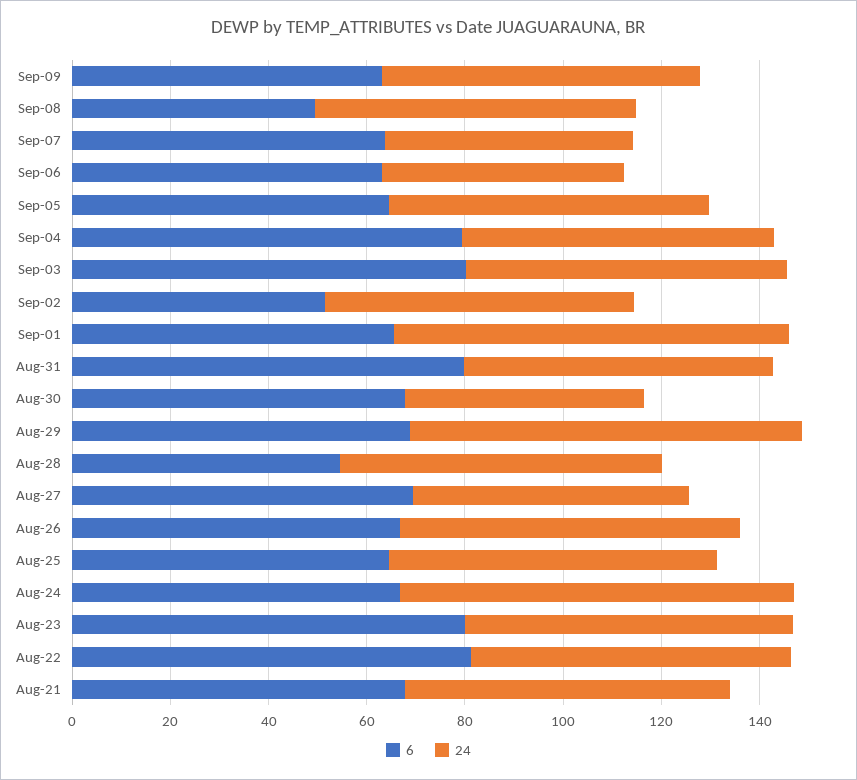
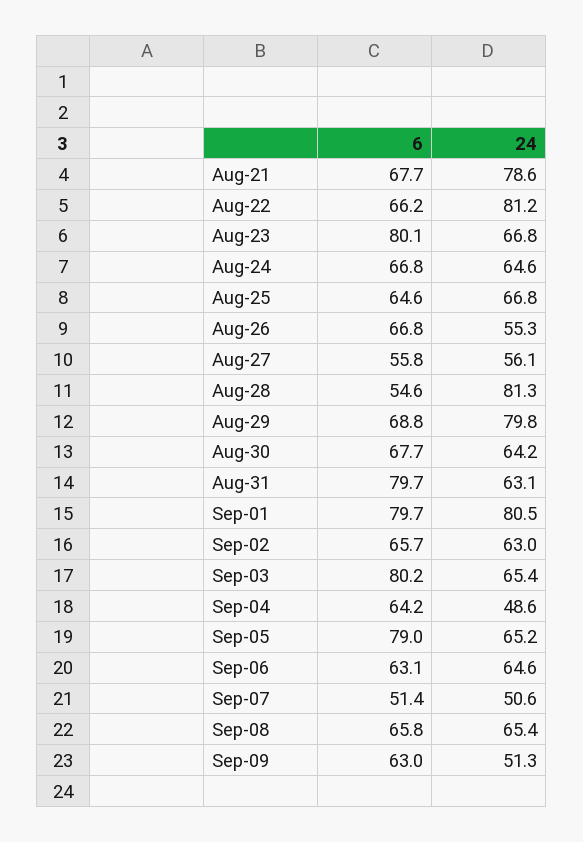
  {
    "6": {
      "Sep-09": 63,
-     "Sep-08": 50,
+     "Sep-08": 65.8,
-     "Sep-07": 65,
+     "Sep-07": 51.4,
      "Sep-06": 63.1,
-     "Sep-05": 65,
+     "Sep-05": 79,
-     "Sep-04": 80,
+     "Sep-04": 64.2,
      "Sep-03": 80.2,
-     "Sep-02": 50,
+     "Sep-02": 65.7,
-     "Sep-01": 65,
+     "Sep-01": 79.7,
      "Aug-31": 79.7,
      "Aug-30": 67.7,
      "Aug-29": 68.8,
      "Aug-28": 54.6,
-     "Aug-27": 70,
+     "Aug-27": 55.8,
      "Aug-26": 66.8,
      "Aug-25": 64.6,
      "Aug-24": 66.8,
      "Aug-23": 80.1,
-     "Aug-22": 80,
+     "Aug-22": 66.2,
      "Aug-21": 67.7
    },
    "24": {
-     "Sep-09": 65,
+     "Sep-09": 51.3,
      "Sep-08": 65.4,
      "Sep-07": 50.6,
-     "Sep-06": 50,
+     "Sep-06": 64.6,
      "Sep-05": 65.2,
-     "Sep-04": 65,
+     "Sep-04": 48.6,
      "Sep-03": 65.4,
      "Sep-02": 63,
      "Sep-01": 80.5,
      "Aug-31": 63.1,
-     "Aug-30": 50,
+     "Aug-30": 64.2,
      "Aug-29": 79.8,
-     "Aug-28": 65,
+     "Aug-28": 81.3,
      "Aug-27": 56.1,
-     "Aug-26": 70,
+     "Aug-26": 55.3,
      "Aug-25": 66.8,
-     "Aug-24": 80,
+     "Aug-24": 64.6,
      "Aug-23": 66.8,
-     "Aug-22": 65,
+     "Aug-22": 81.2,
-     "Aug-21": 65
+     "Aug-21": 78.6
    }
  }

